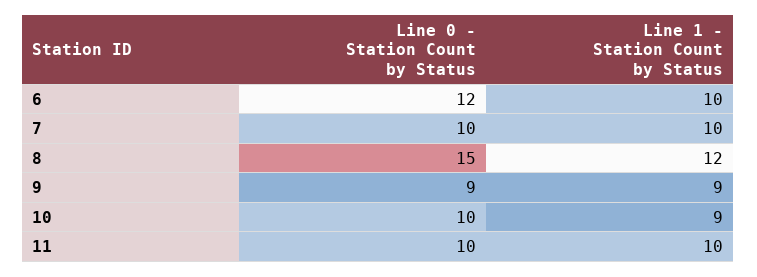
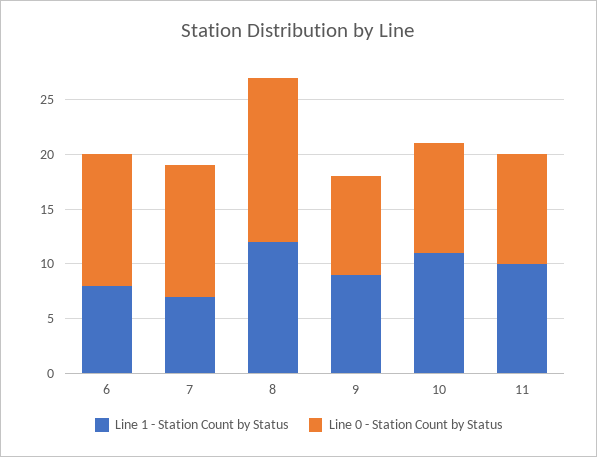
  {
    "Line 0 - Station Count by Status": {
      "6": 12,
-     "7": 10,
+     "7": 12,
      "8": 15,
      "9": 9,
      "10": 10,
      "11": 10
    },
    "Line 1 - Station Count by Status": {
-     "6": 10,
+     "6": 8,
-     "7": 10,
+     "7": 7,
      "8": 12,
      "9": 9,
-     "10": 9,
+     "10": 11,
      "11": 10
    }
  }

